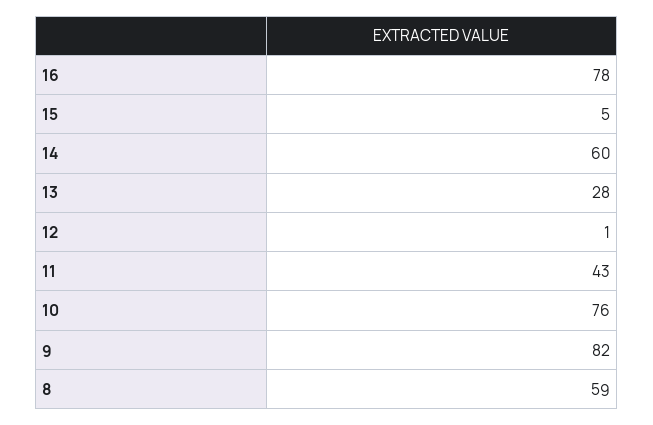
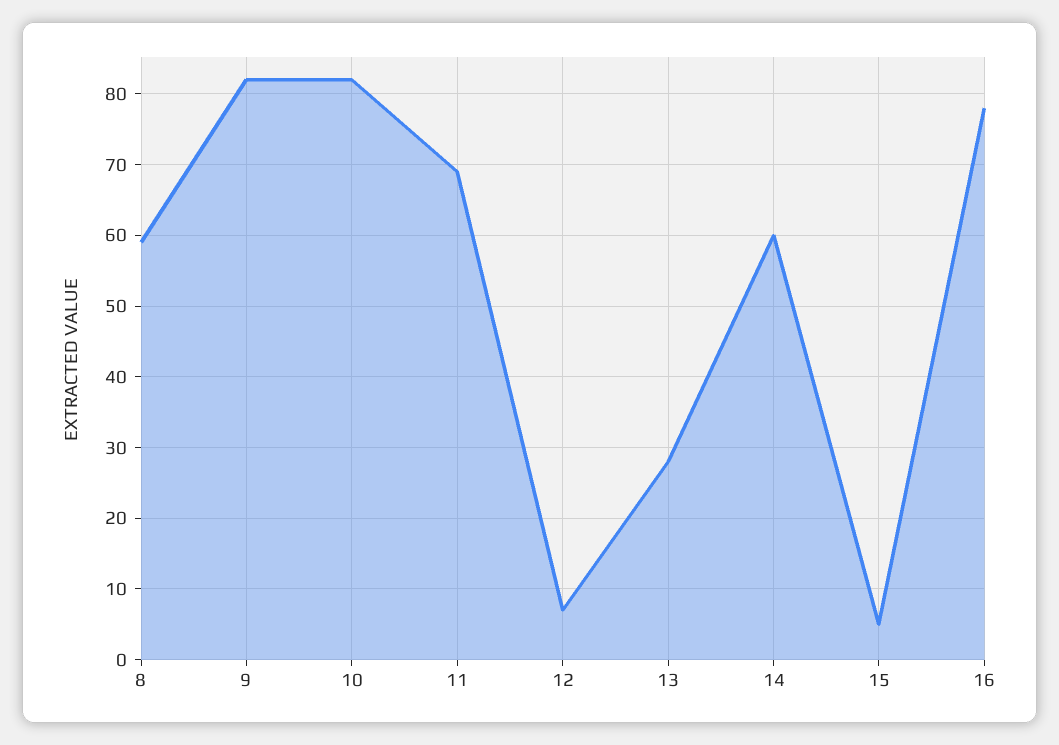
  {
    "16": 78,
    "15": 5,
    "14": 60,
    "13": 28,
-   "12": 1,
+   "12": 7,
-   "11": 43,
+   "11": 69,
-   "10": 76,
+   "10": 82,
    "9": 82,
    "8": 59
  }

